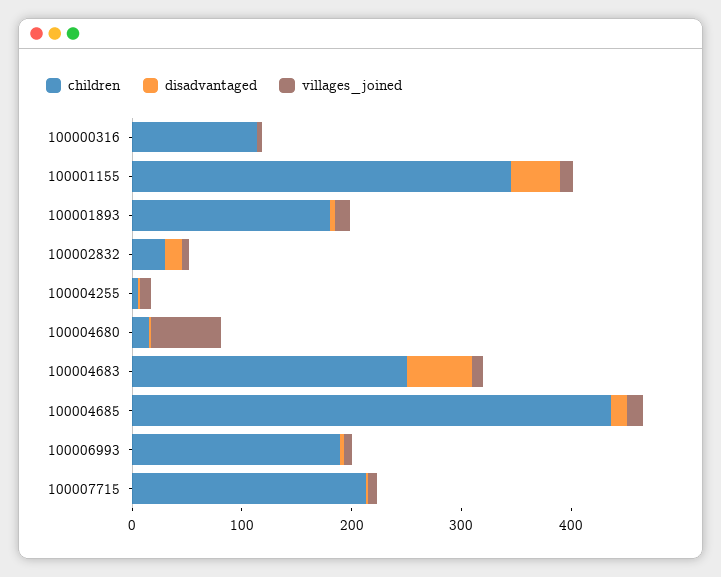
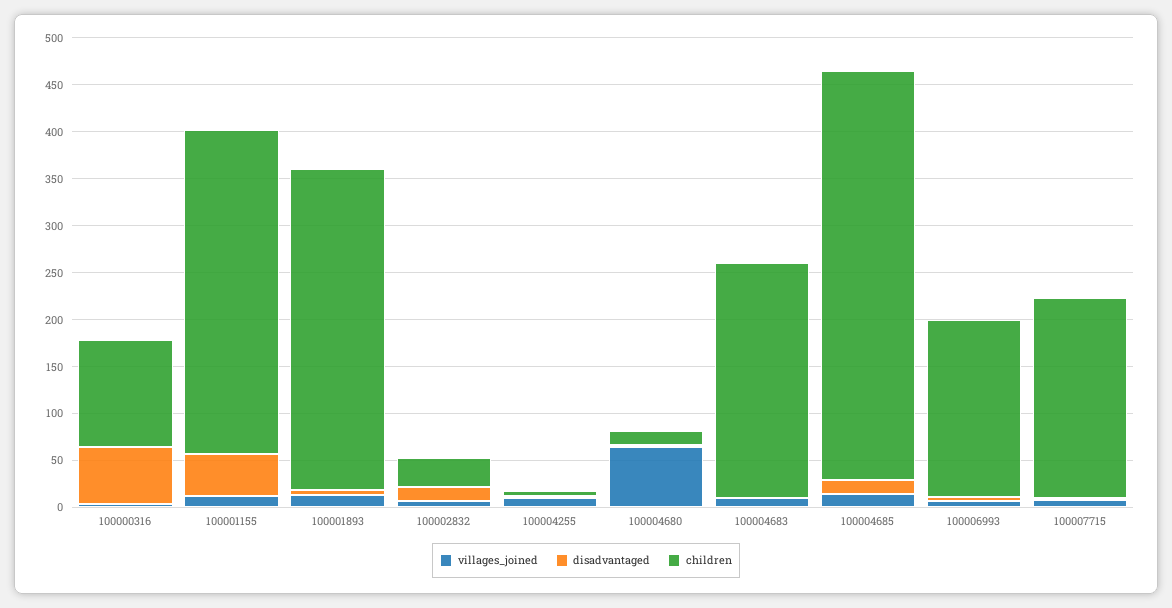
  {
    "children": {
      "100000316": 110,
      "100001155": 350,
-     "100001893": 180,
+     "100001893": 340,
      "100002832": 30,
      "100004255": 10,
      "100004680": 20,
      "100004683": 250,
      "100004685": 440,
      "100006993": 190,
      "100007715": 210
    },
    "disadvantaged": {
-     "100000316": 0,
+     "100000316": 60,
      "100001155": 50,
      "100001893": 10,
      "100002832": 20,
      "100004255": 0,
      "100004680": 0,
-     "100004683": 60,
+     "100004683": 0,
      "100004685": 20,
      "100006993": 0,
      "100007715": 0
    },
    "villages_joined": {
      "100000316": 0,
      "100001155": 10,
      "100001893": 10,
      "100002832": 10,
      "100004255": 10,
      "100004680": 60,
      "100004683": 10,
      "100004685": 10,
      "100006993": 10,
      "100007715": 10
    }
  }

